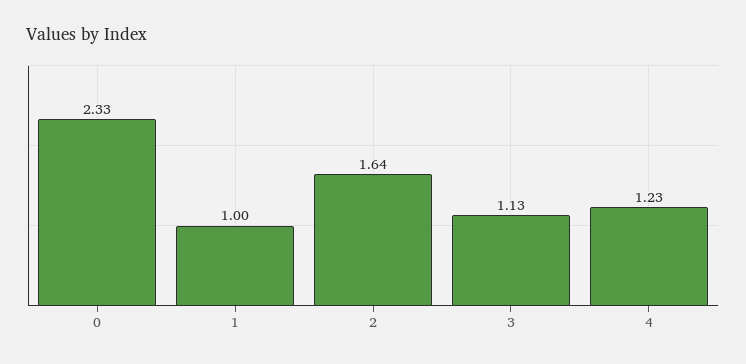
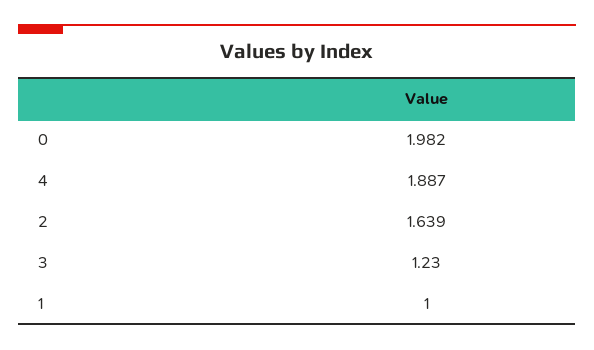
  {
-   "0": 2.33,
+   "0": 1.982,
    "1": 1,
    "2": 1.639,
-   "3": 1.13,
+   "3": 1.23,
-   "4": 1.23
+   "4": 1.887
  }

